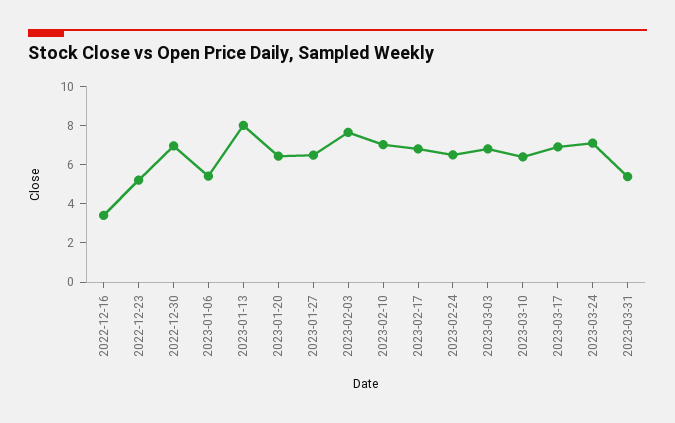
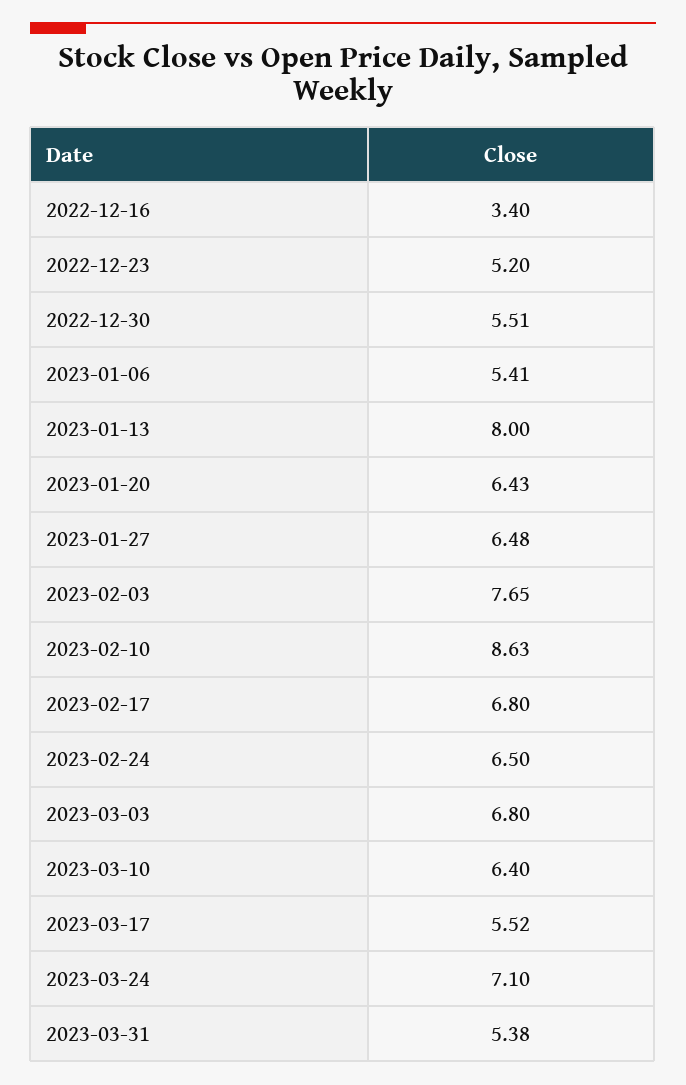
  {
    "2022-12-16": 3.4,
    "2022-12-23": 5.2,
-   "2022-12-30": 7,
+   "2022-12-30": 5.51,
    "2023-01-06": 5.41,
    "2023-01-13": 8,
    "2023-01-20": 6.43,
    "2023-01-27": 6.48,
    "2023-02-03": 7.65,
-   "2023-02-10": 7,
+   "2023-02-10": 8.63,
    "2023-02-17": 6.8,
    "2023-02-24": 6.5,
    "2023-03-03": 6.8,
    "2023-03-10": 6.4,
-   "2023-03-17": 7,
+   "2023-03-17": 5.52,
    "2023-03-24": 7.1,
    "2023-03-31": 5.38
  }

